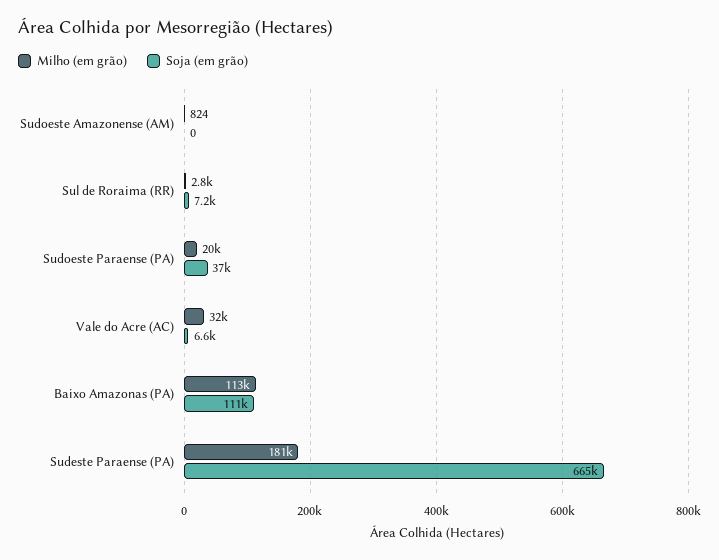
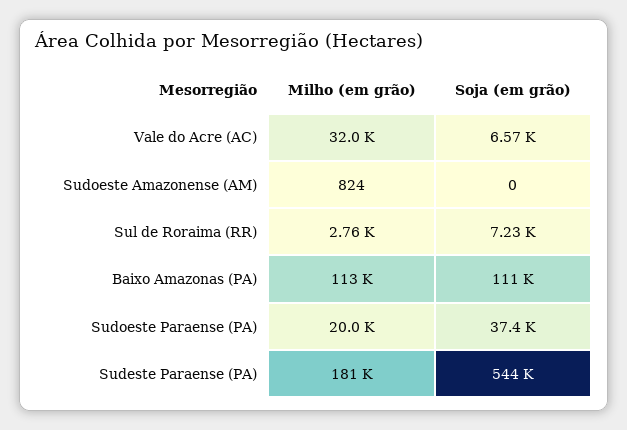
  {
    "Milho (em grão)": {
      "Sudoeste Amazonense (AM)": 824,
      "Sul de Roraima (RR)": 2760,
      "Sudoeste Paraense (PA)": 20000,
      "Vale do Acre (AC)": 32000,
      "Baixo Amazonas (PA)": 113000,
      "Sudeste Paraense (PA)": 181000
    },
    "Soja (em grão)": {
      "Sudoeste Amazonense (AM)": 0,
      "Sul de Roraima (RR)": 7230,
      "Sudoeste Paraense (PA)": 37400,
      "Vale do Acre (AC)": 6570,
      "Baixo Amazonas (PA)": 111000,
-     "Sudeste Paraense (PA)": 665000
+     "Sudeste Paraense (PA)": 544000
    }
  }

